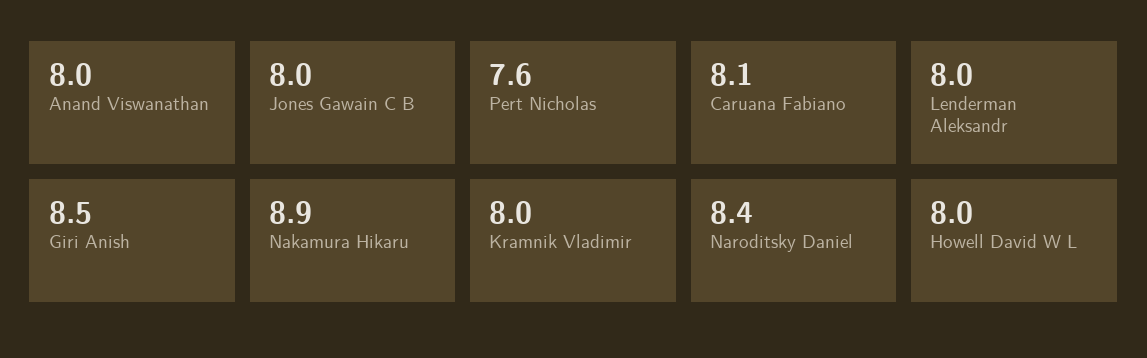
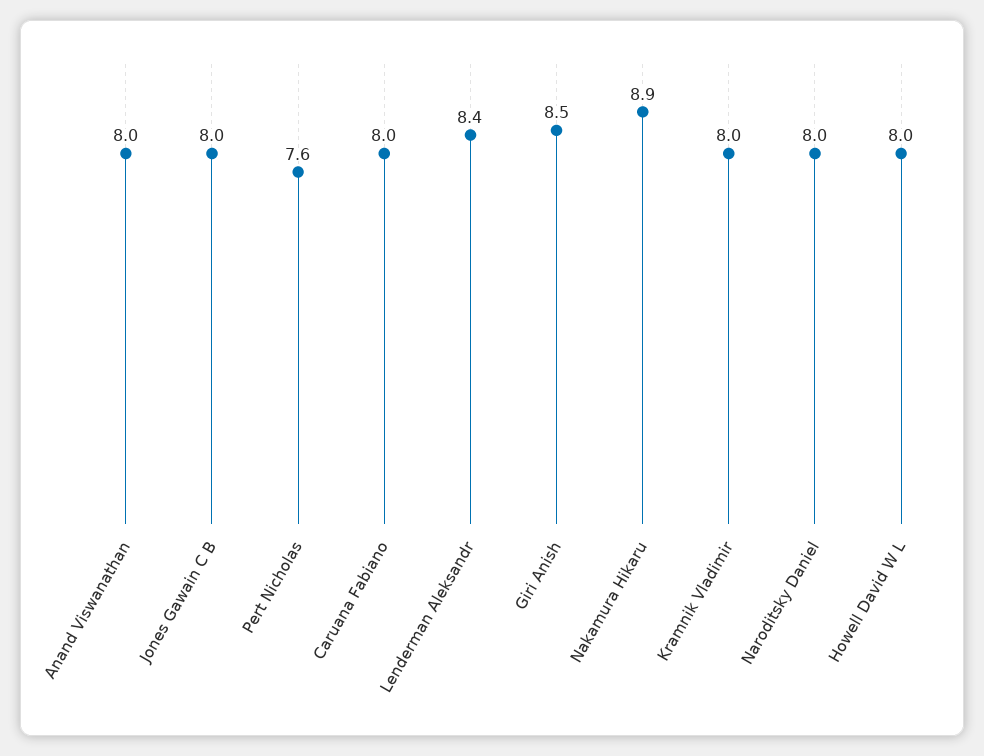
  {
    "Anand Viswanathan": 8,
    "Jones Gawain C B": 8,
    "Pert Nicholas": 7.6,
-   "Caruana Fabiano": 8.1,
+   "Caruana Fabiano": 8,
-   "Lenderman Aleksandr": 8,
+   "Lenderman Aleksandr": 8.4,
    "Giri Anish": 8.5,
    "Nakamura Hikaru": 8.9,
    "Kramnik Vladimir": 8,
-   "Naroditsky Daniel": 8.4,
+   "Naroditsky Daniel": 8,
    "Howell David W L": 8
  }

